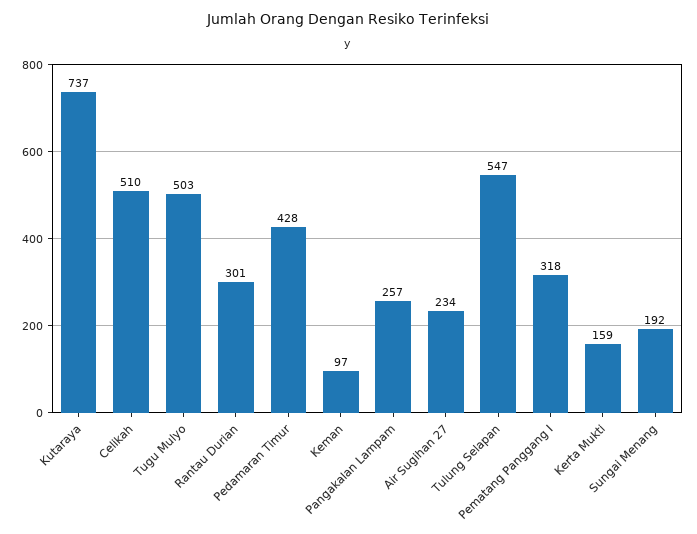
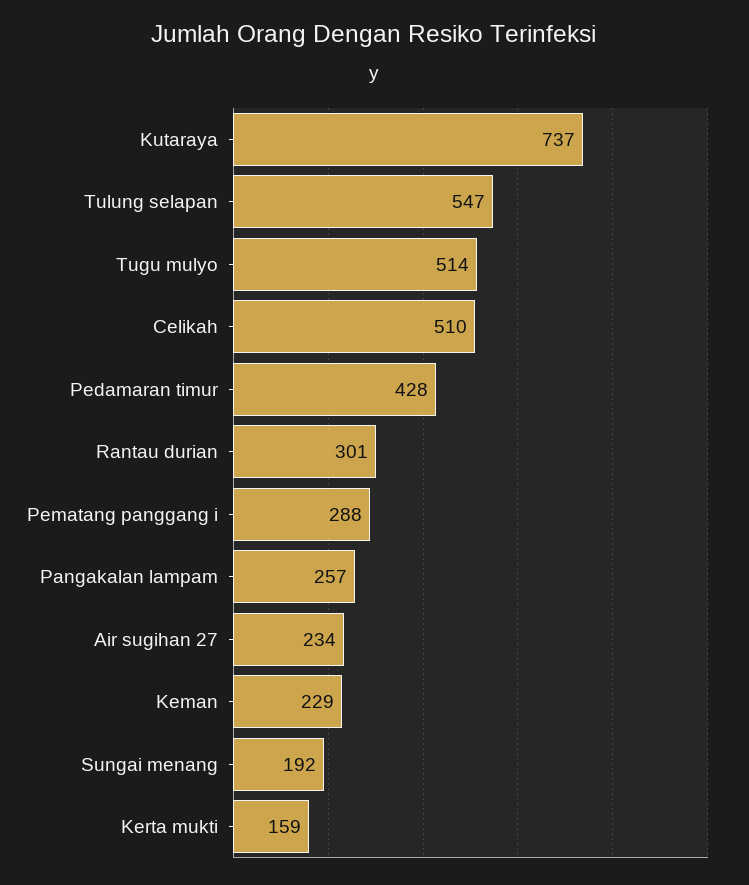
  {
    "Kutaraya": 737,
    "Celikah": 510,
-   "Tugu Mulyo": 503,
+   "Tugu Mulyo": 514,
    "Rantau Durian": 301,
    "Pedamaran Timur": 428,
-   "Keman": 97,
+   "Keman": 229,
    "Pangakalan Lampam": 257,
    "Air Sugihan 27": 234,
    "Tulung Selapan": 547,
-   "Pematang Panggang I": 318,
+   "Pematang Panggang I": 288,
    "Kerta Mukti": 159,
    "Sungai Menang": 192
  }

